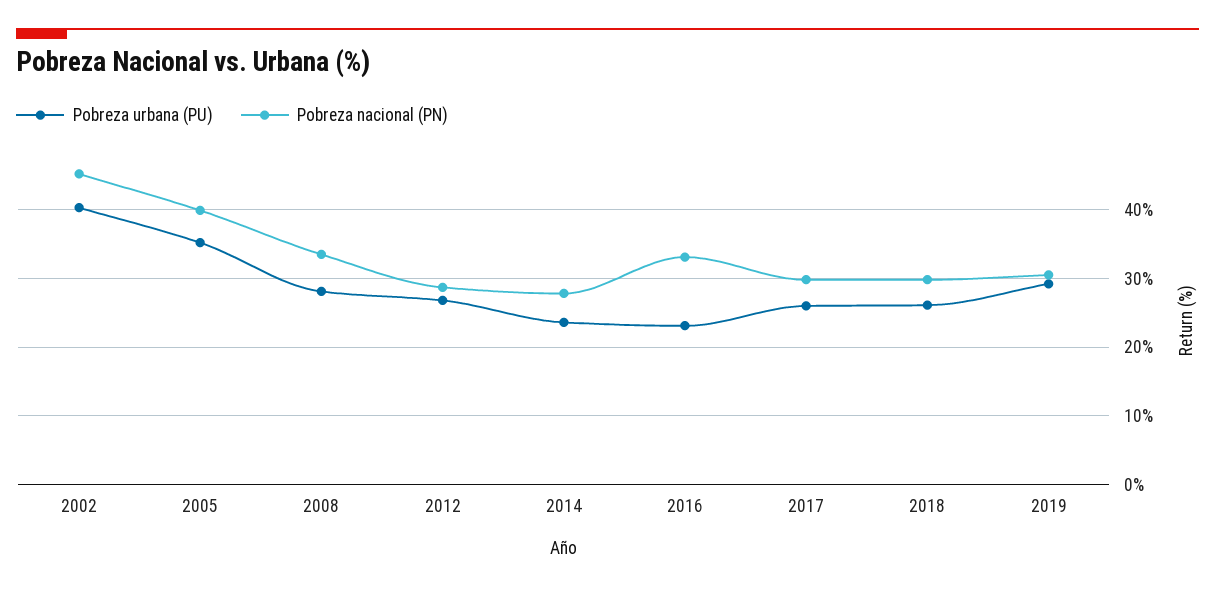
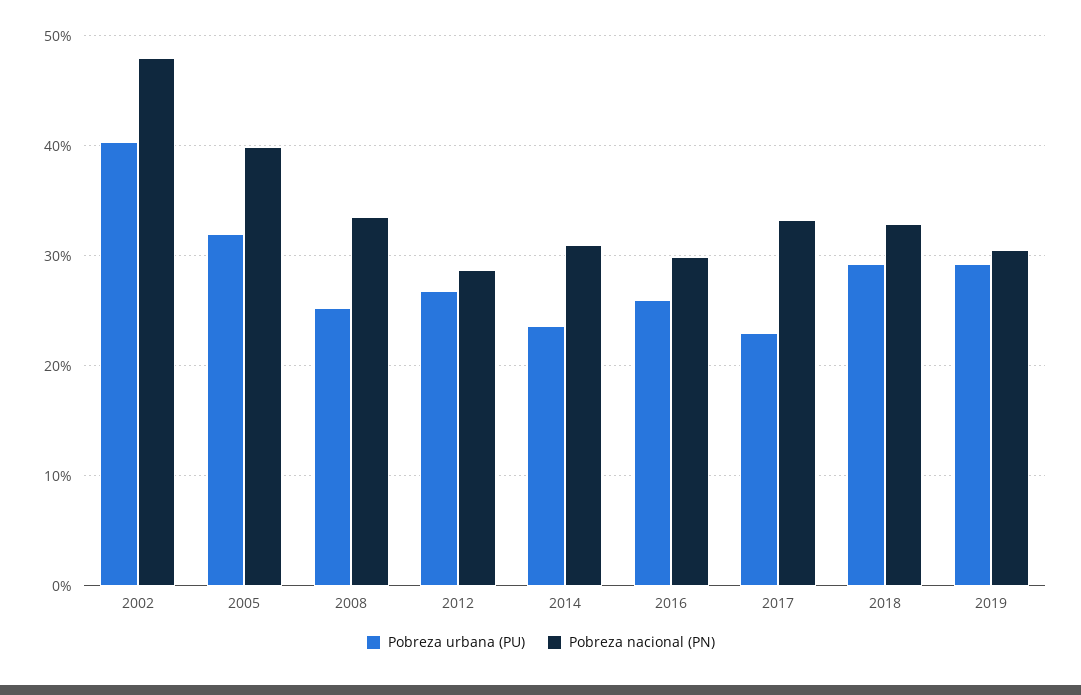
  {
    "Pobreza urbana (PU)": {
      "2002": 40,
-     "2005": 35,
+     "2005": 32,
-     "2008": 28,
+     "2008": 25,
      "2012": 27,
      "2014": 24,
-     "2016": 23,
+     "2016": 26,
-     "2017": 26,
+     "2017": 23,
-     "2018": 26,
+     "2018": 29,
      "2019": 29
    },
    "Pobreza nacional (PN)": {
-     "2002": 45,
+     "2002": 48,
      "2005": 40,
      "2008": 34,
      "2012": 29,
-     "2014": 28,
+     "2014": 31,
-     "2016": 33,
+     "2016": 30,
-     "2017": 30,
+     "2017": 33,
-     "2018": 30,
+     "2018": 33,
      "2019": 31
    }
  }

